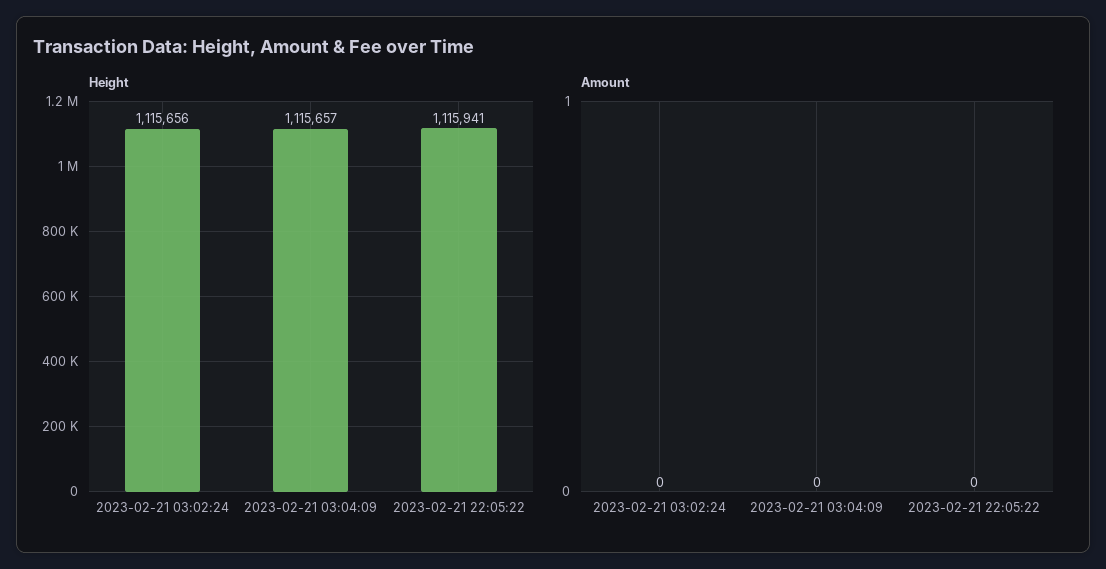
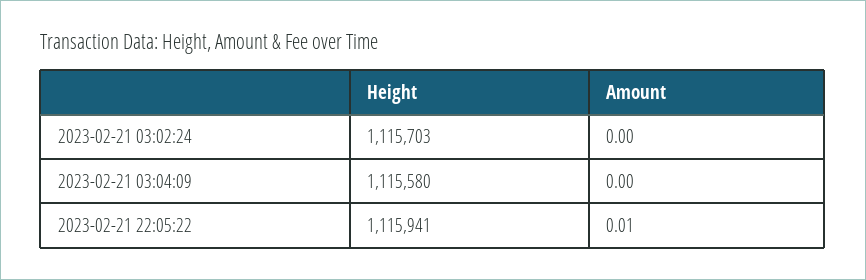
  {
    "Height": {
-     "2023-02-21 03:02:24": 1115656,
+     "2023-02-21 03:02:24": 1115703,
-     "2023-02-21 03:04:09": 1115657,
+     "2023-02-21 03:04:09": 1115580,
      "2023-02-21 22:05:22": 1115941
    },
    "Amount": {
      "2023-02-21 03:02:24": 0,
      "2023-02-21 03:04:09": 0,
-     "2023-02-21 22:05:22": 0
+     "2023-02-21 22:05:22": 0.01
    }
  }

